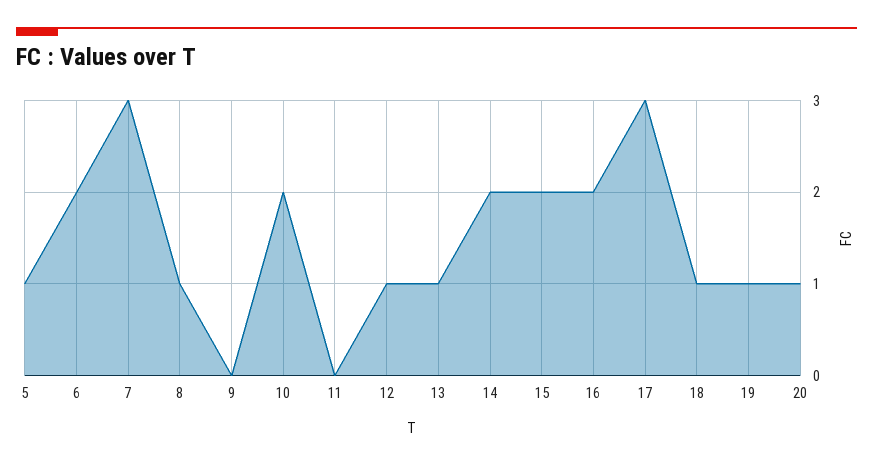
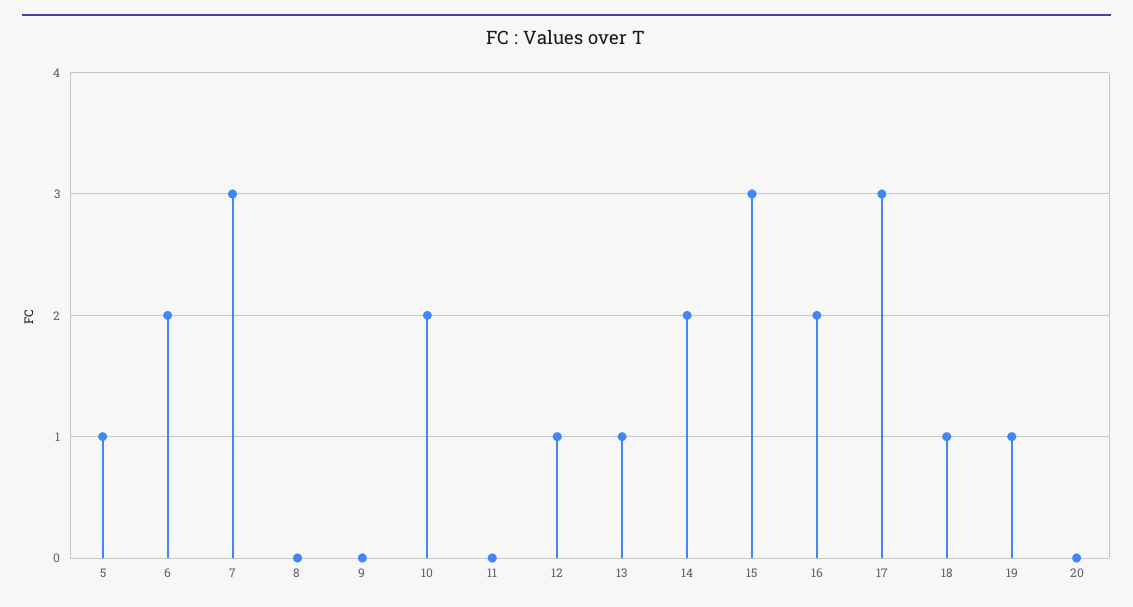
  {
    "5": 1,
    "6": 2,
    "7": 3,
-   "8": 1,
+   "8": 0,
    "9": 0,
    "10": 2,
    "11": 0,
    "12": 1,
    "13": 1,
    "14": 2,
-   "15": 2,
+   "15": 3,
    "16": 2,
    "17": 3,
    "18": 1,
    "19": 1,
-   "20": 1
+   "20": 0
  }

